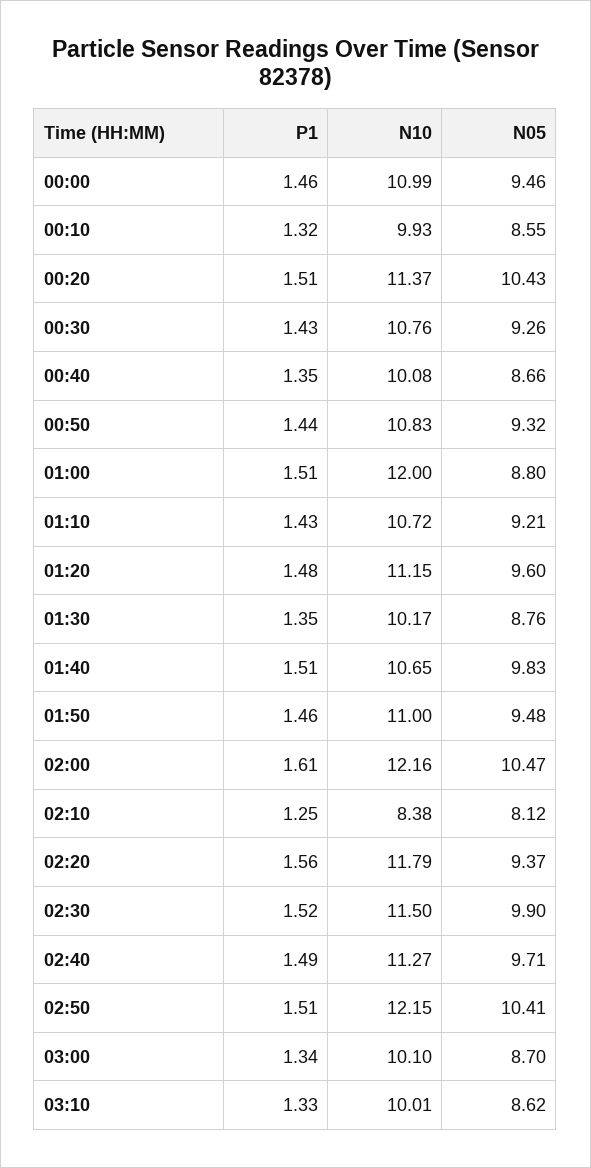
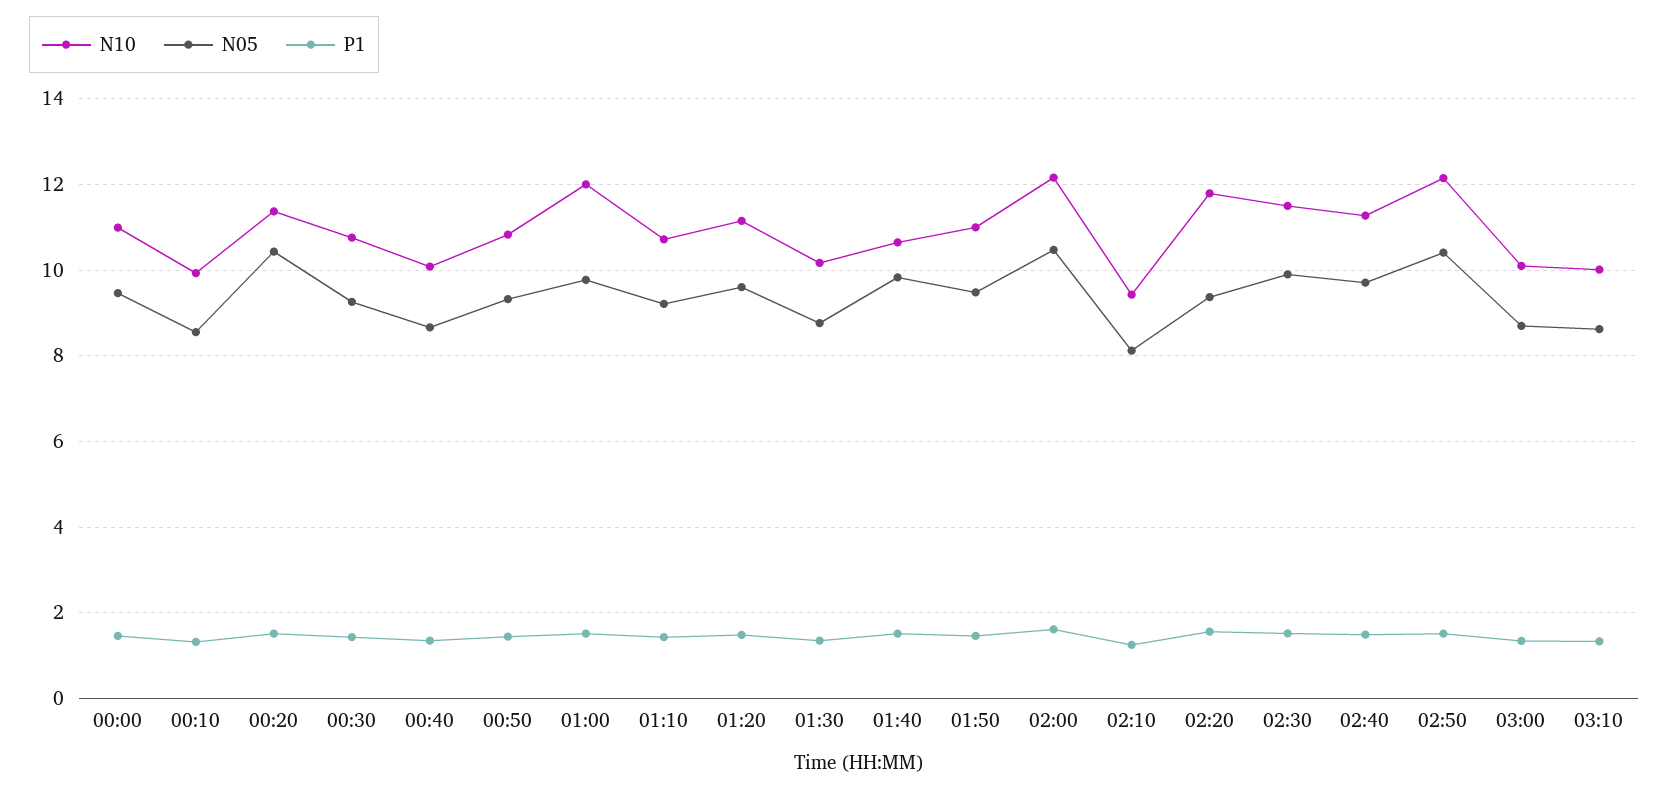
  {
    "P1": {
      "00:00": 1.46,
      "00:10": 1.32,
      "00:20": 1.51,
      "00:30": 1.43,
      "00:40": 1.35,
      "00:50": 1.44,
      "01:00": 1.51,
      "01:10": 1.43,
      "01:20": 1.48,
      "01:30": 1.35,
      "01:40": 1.51,
      "01:50": 1.46,
      "02:00": 1.61,
      "02:10": 1.25,
      "02:20": 1.56,
      "02:30": 1.52,
      "02:40": 1.49,
      "02:50": 1.51,
      "03:00": 1.34,
      "03:10": 1.33
    },
    "N10": {
      "00:00": 10.99,
      "00:10": 9.93,
      "00:20": 11.37,
      "00:30": 10.76,
      "00:40": 10.08,
      "00:50": 10.83,
      "01:00": 12,
      "01:10": 10.72,
      "01:20": 11.15,
      "01:30": 10.17,
      "01:40": 10.65,
      "01:50": 11,
      "02:00": 12.16,
-     "02:10": 8.38,
+     "02:10": 9.4,
      "02:20": 11.79,
      "02:30": 11.5,
      "02:40": 11.27,
      "02:50": 12.15,
      "03:00": 10.1,
      "03:10": 10.01
    },
    "N05": {
      "00:00": 9.46,
      "00:10": 8.55,
      "00:20": 10.43,
      "00:30": 9.26,
      "00:40": 8.66,
      "00:50": 9.32,
-     "01:00": 8.8,
+     "01:00": 9.8,
      "01:10": 9.21,
      "01:20": 9.6,
      "01:30": 8.76,
      "01:40": 9.83,
      "01:50": 9.48,
      "02:00": 10.47,
      "02:10": 8.12,
      "02:20": 9.37,
      "02:30": 9.9,
      "02:40": 9.71,
      "02:50": 10.41,
      "03:00": 8.7,
      "03:10": 8.62
    }
  }

